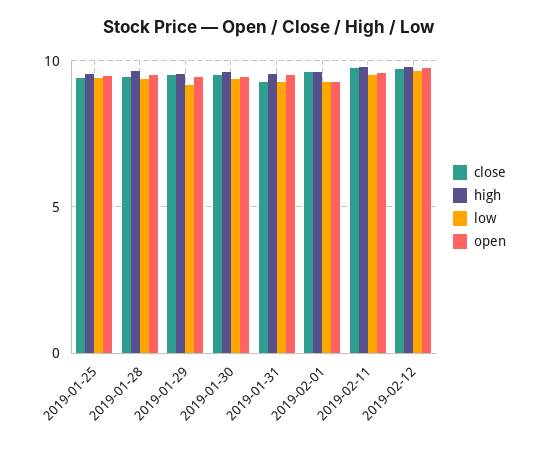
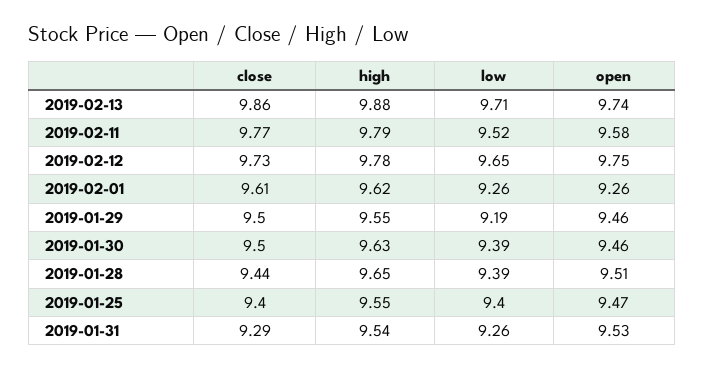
  {
    "close": {
      "2019-01-25": 9.4,
      "2019-01-28": 9.44,
      "2019-01-29": 9.5,
      "2019-01-30": 9.5,
      "2019-01-31": 9.29,
      "2019-02-01": 9.61,
      "2019-02-11": 9.77,
-     "2019-02-12": 9.73
+     "2019-02-12": 9.73,
+     "2019-02-13": 9.86
    },
    "high": {
      "2019-01-25": 9.55,
      "2019-01-28": 9.65,
      "2019-01-29": 9.55,
      "2019-01-30": 9.63,
      "2019-01-31": 9.54,
      "2019-02-01": 9.62,
      "2019-02-11": 9.79,
-     "2019-02-12": 9.78
+     "2019-02-12": 9.78,
+     "2019-02-13": 9.88
    },
    "low": {
      "2019-01-25": 9.4,
      "2019-01-28": 9.39,
      "2019-01-29": 9.19,
      "2019-01-30": 9.39,
      "2019-01-31": 9.26,
      "2019-02-01": 9.26,
      "2019-02-11": 9.52,
-     "2019-02-12": 9.65
+     "2019-02-12": 9.65,
+     "2019-02-13": 9.71
    },
    "open": {
      "2019-01-25": 9.47,
      "2019-01-28": 9.51,
      "2019-01-29": 9.46,
      "2019-01-30": 9.46,
      "2019-01-31": 9.53,
      "2019-02-01": 9.26,
      "2019-02-11": 9.58,
-     "2019-02-12": 9.75
+     "2019-02-12": 9.75,
+     "2019-02-13": 9.74
    }
  }

